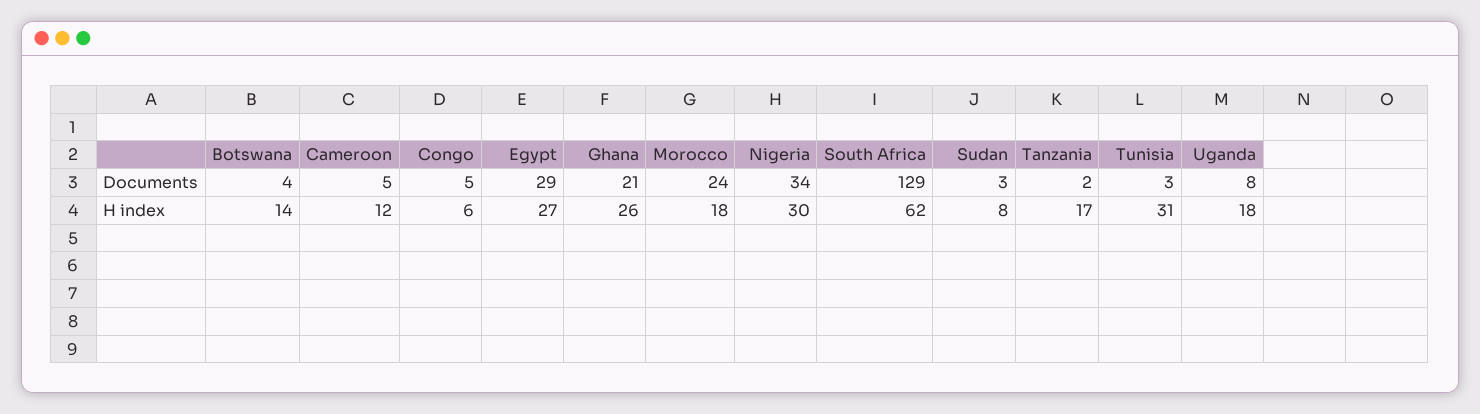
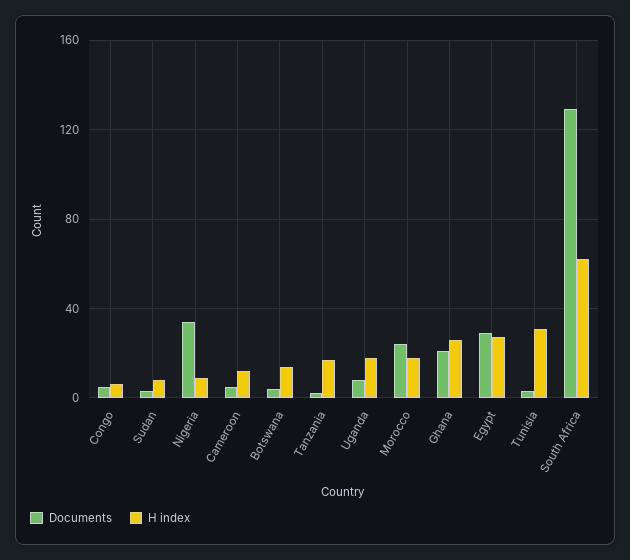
  {
    "Documents": {
      "Botswana": 4,
      "Cameroon": 5,
      "Congo": 5,
      "Egypt": 29,
      "Ghana": 21,
      "Morocco": 24,
      "Nigeria": 34,
      "South Africa": 129,
      "Sudan": 3,
      "Tanzania": 2,
      "Tunisia": 3,
      "Uganda": 8
    },
    "H index": {
      "Botswana": 14,
      "Cameroon": 12,
      "Congo": 6,
      "Egypt": 27,
      "Ghana": 26,
      "Morocco": 18,
-     "Nigeria": 30,
+     "Nigeria": 10,
      "South Africa": 62,
      "Sudan": 8,
      "Tanzania": 17,
      "Tunisia": 31,
      "Uganda": 18
    }
  }

